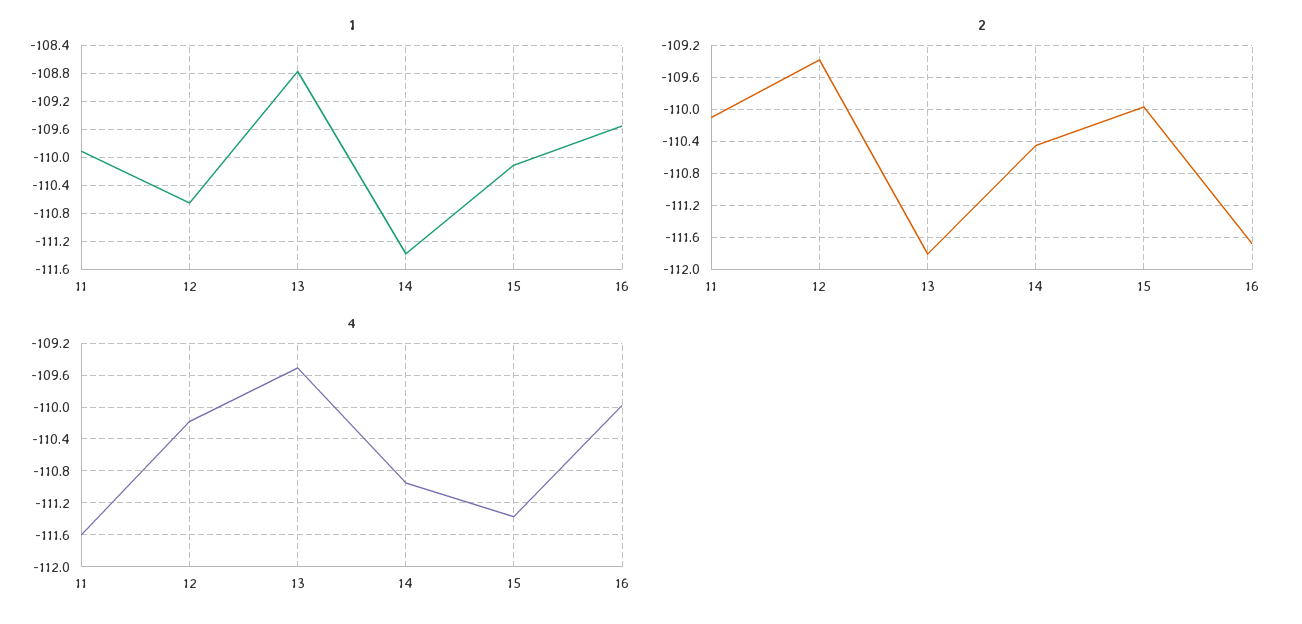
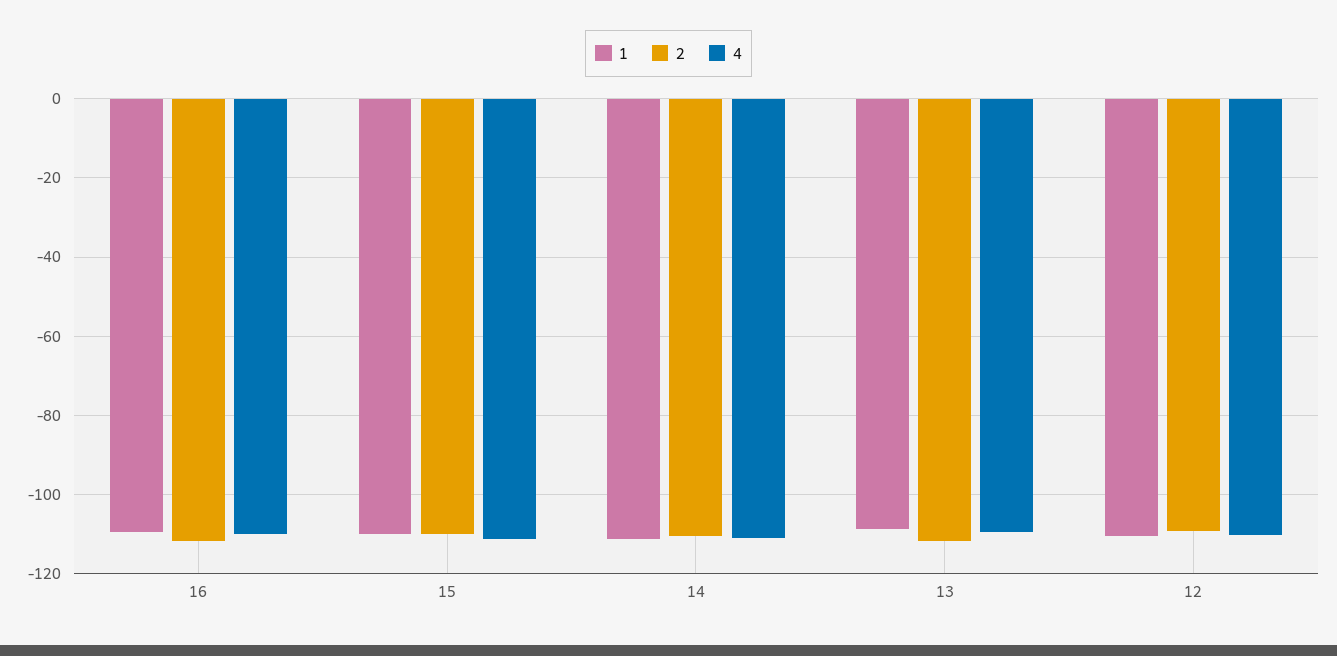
  {
    "1": {
-     "11": -109.9,
      "12": -110.7,
      "13": -108.8,
      "14": -111.4,
      "15": -110.1,
      "16": -109.6
    },
    "2": {
-     "11": -110.1,
      "12": -109.4,
      "13": -111.8,
      "14": -110.5,
      "15": -110,
      "16": -111.7
    },
    "4": {
-     "11": -111.6,
      "12": -110.2,
      "13": -109.5,
      "14": -111,
      "15": -111.4,
      "16": -110
    }
  }

